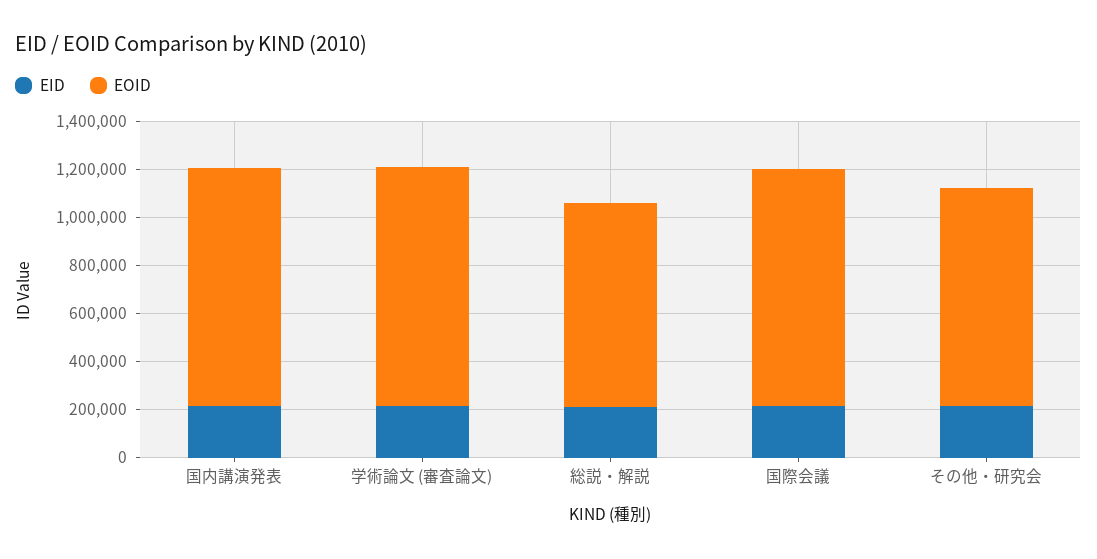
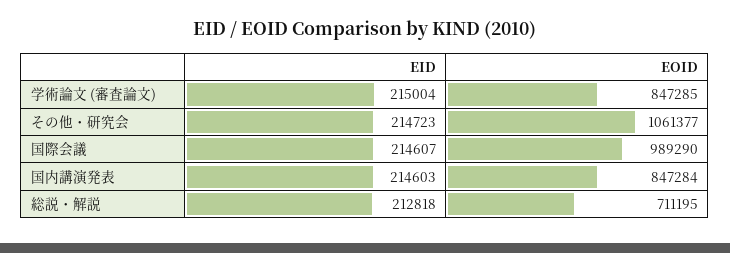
  {
    "EID": {
      "国内講演発表": 214603,
      "学術論文 (審査論文)": 215004,
      "総説・解説": 212818,
      "国際会議": 214607,
      "その他・研究会": 214723
    },
    "EOID": {
-     "国内講演発表": 1000000,
+     "国内講演発表": 847284,
-     "学術論文 (審査論文)": 1000000,
+     "学術論文 (審査論文)": 847285,
-     "総説・解説": 850000,
+     "総説・解説": 711195,
      "国際会議": 989290,
-     "その他・研究会": 900000
+     "その他・研究会": 1061377
    }
  }

